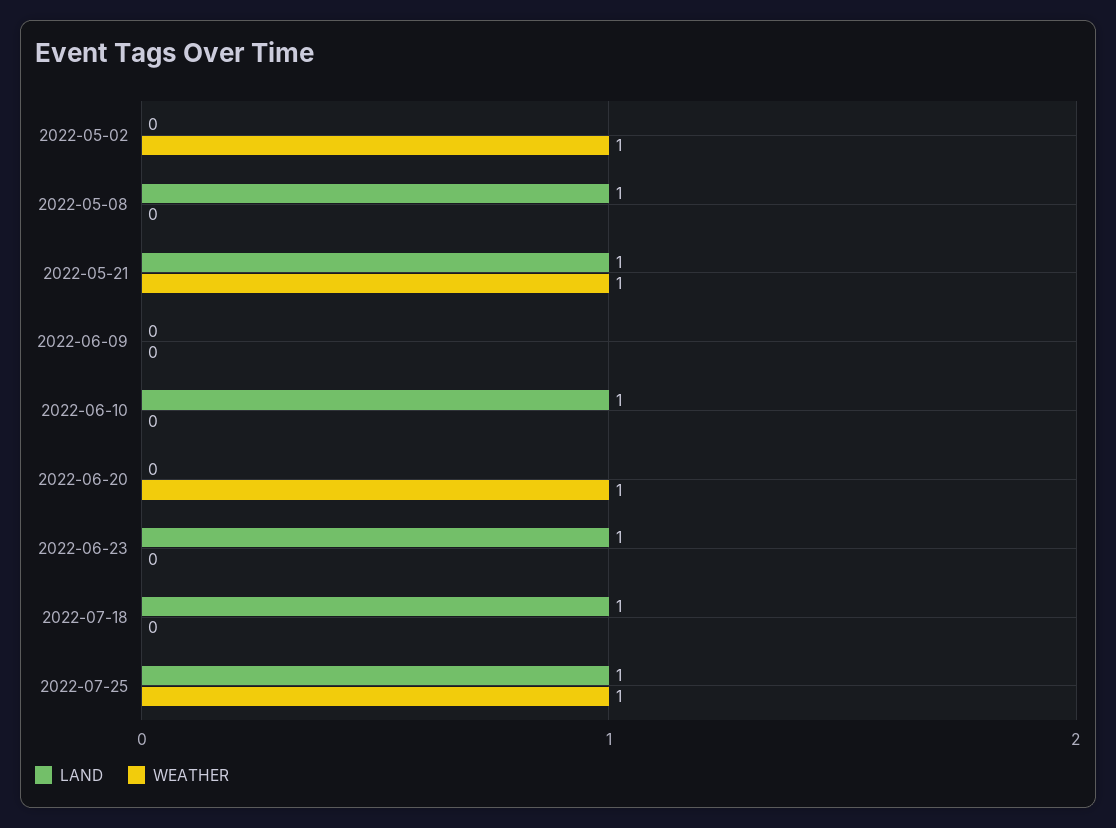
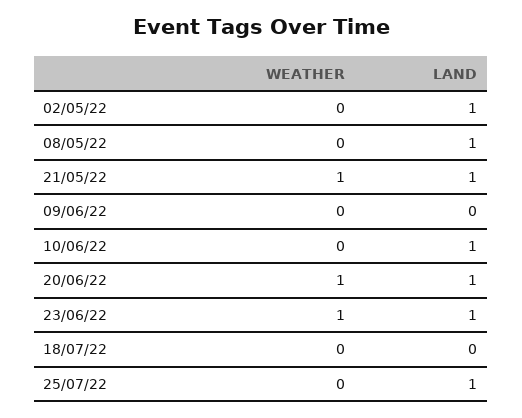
  {
    "LAND": {
-     "2022-05-02": 0,
+     "2022-05-02": 1,
      "2022-05-08": 1,
      "2022-05-21": 1,
      "2022-06-09": 0,
      "2022-06-10": 1,
-     "2022-06-20": 0,
+     "2022-06-20": 1,
      "2022-06-23": 1,
-     "2022-07-18": 1,
+     "2022-07-18": 0,
      "2022-07-25": 1
    },
    "WEATHER": {
-     "2022-05-02": 1,
+     "2022-05-02": 0,
      "2022-05-08": 0,
      "2022-05-21": 1,
      "2022-06-09": 0,
      "2022-06-10": 0,
      "2022-06-20": 1,
-     "2022-06-23": 0,
+     "2022-06-23": 1,
      "2022-07-18": 0,
-     "2022-07-25": 1
+     "2022-07-25": 0
    }
  }

